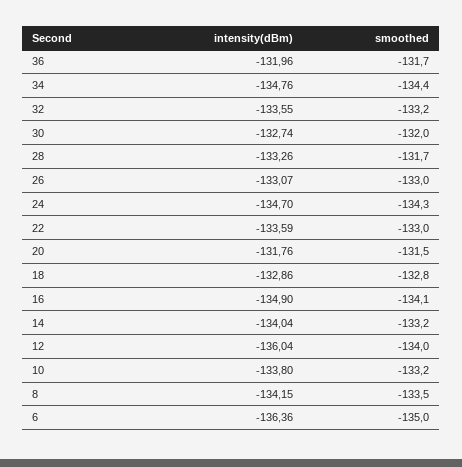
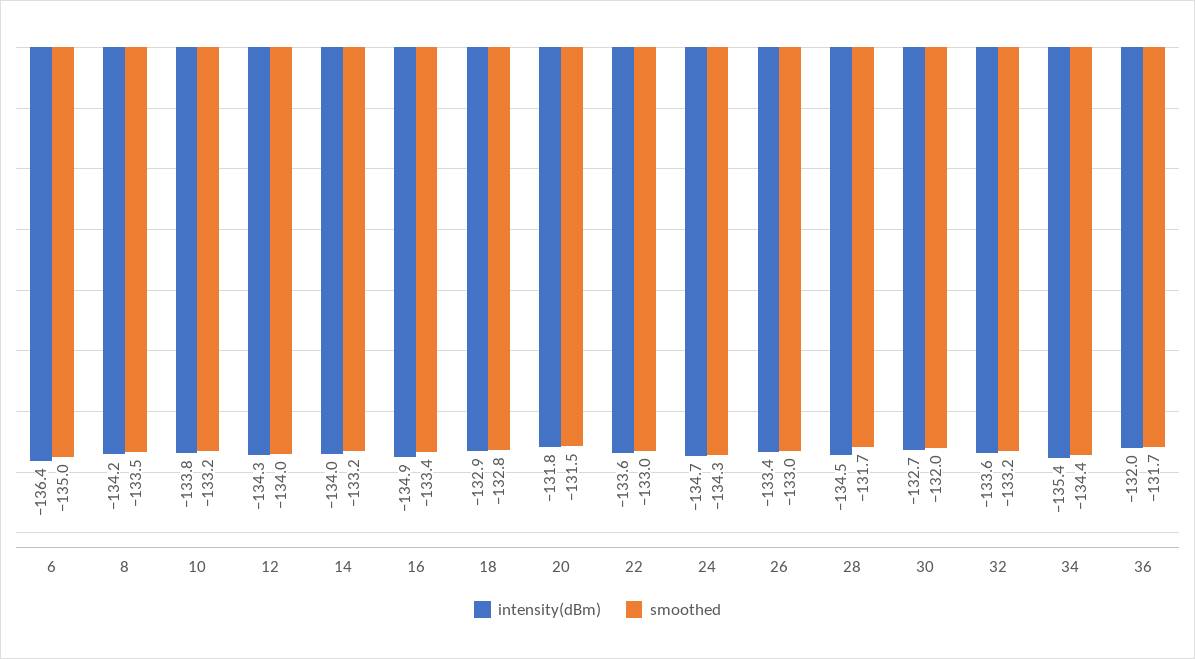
  {
    "intensity(dBm)": {
      "36": -131.96,
-     "34": -134.76,
+     "34": -135.4,
      "32": -133.55,
      "30": -132.74,
-     "28": -133.26,
+     "28": -134.5,
-     "26": -133.07,
+     "26": -133.4,
      "24": -134.7,
      "22": -133.59,
      "20": -131.76,
      "18": -132.86,
      "16": -134.9,
      "14": -134.04,
-     "12": -136.04,
+     "12": -134.3,
      "10": -133.8,
      "8": -134.15,
      "6": -136.36
    },
    "smoothed": {
      "36": -131.7,
      "34": -134.4,
      "32": -133.2,
      "30": -132,
      "28": -131.7,
      "26": -133,
      "24": -134.3,
      "22": -133,
      "20": -131.5,
      "18": -132.8,
-     "16": -134.1,
+     "16": -133.4,
      "14": -133.2,
      "12": -134,
      "10": -133.2,
      "8": -133.5,
      "6": -135
    }
  }

